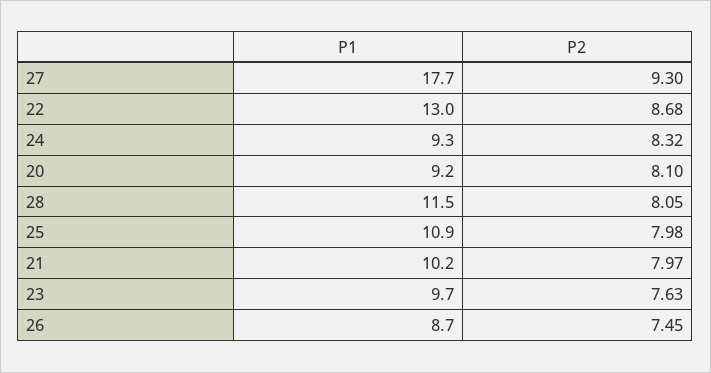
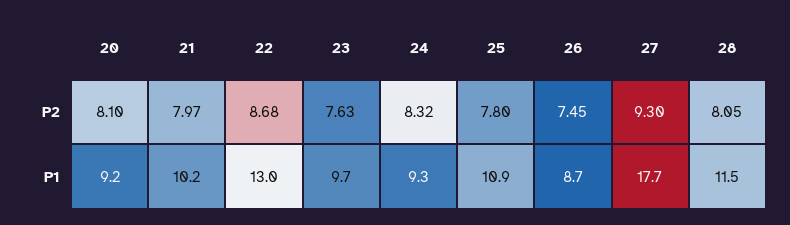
  {
    "P1": {
      "27": 17.7,
      "22": 13,
      "24": 9.3,
      "20": 9.2,
      "28": 11.5,
      "25": 10.9,
      "21": 10.2,
      "23": 9.7,
      "26": 8.7
    },
    "P2": {
      "27": 9.3,
      "22": 8.68,
      "24": 8.32,
      "20": 8.1,
      "28": 8.05,
-     "25": 7.98,
+     "25": 7.8,
      "21": 7.97,
      "23": 7.63,
      "26": 7.45
    }
  }

